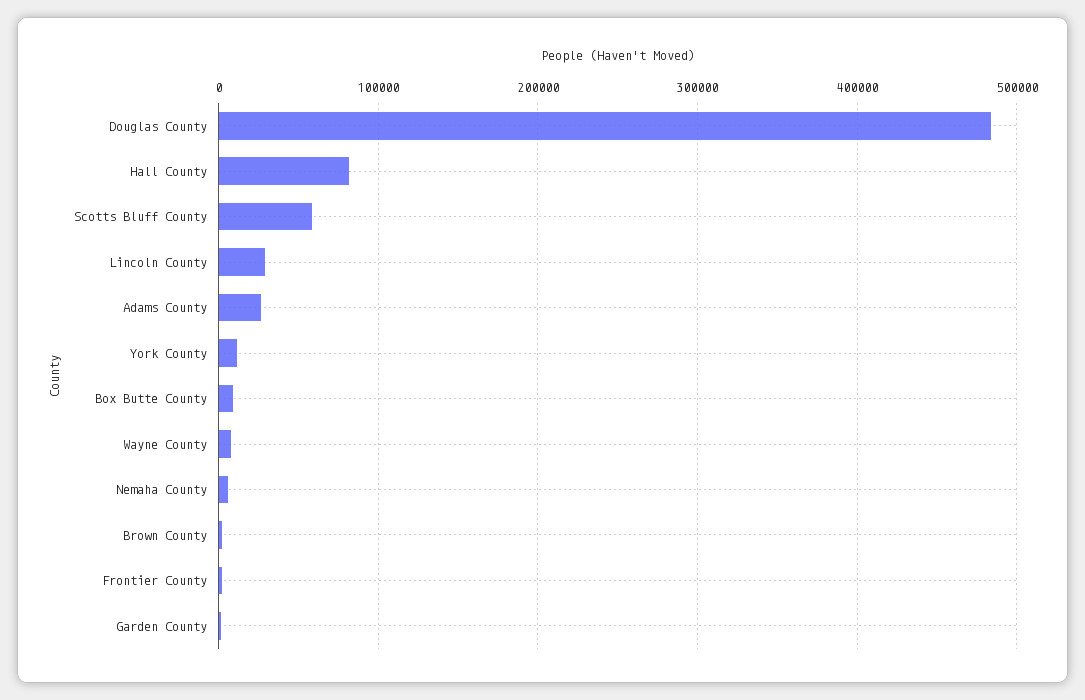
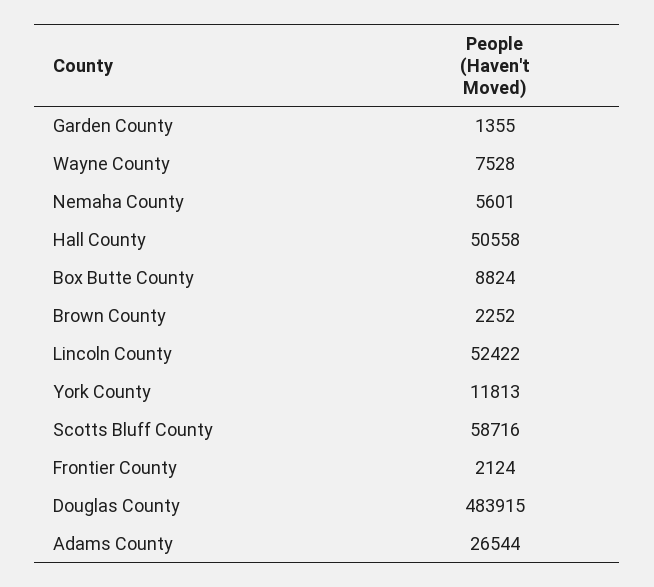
  {
    "Douglas County": 483915,
-   "Hall County": 80000,
+   "Hall County": 50558,
    "Scotts Bluff County": 58716,
-   "Lincoln County": 30000,
+   "Lincoln County": 52422,
    "Adams County": 26544,
    "York County": 11813,
    "Box Butte County": 8824,
    "Wayne County": 7528,
    "Nemaha County": 5601,
    "Brown County": 2252,
    "Frontier County": 2124,
    "Garden County": 1355
  }

